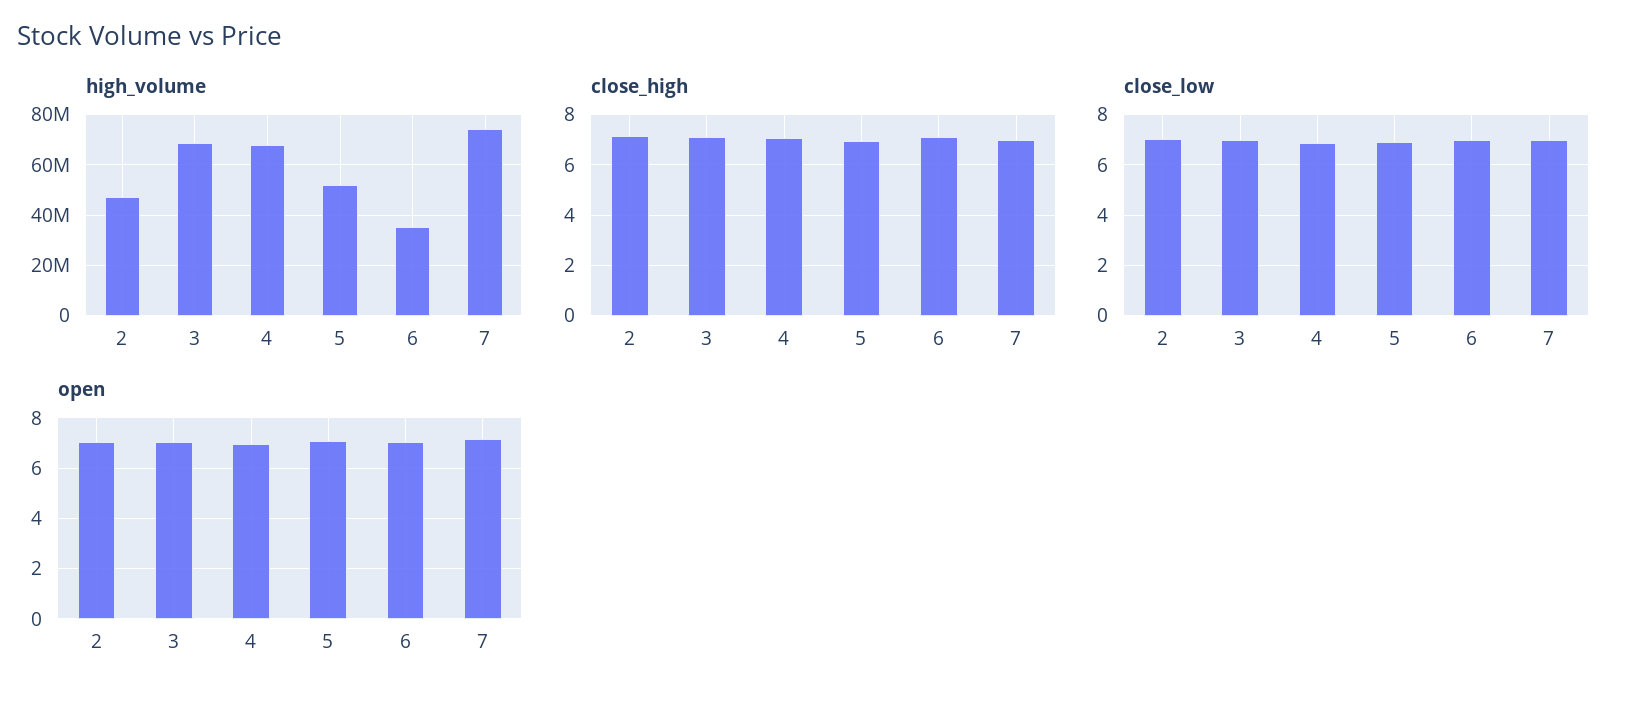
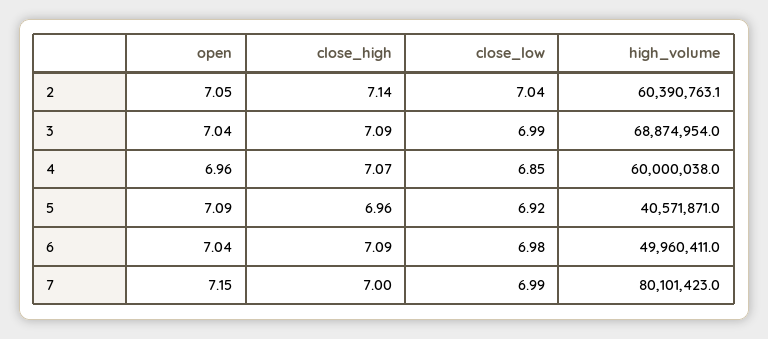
  {
    "high_volume": {
-     "2": 47500000,
+     "2": 60390763.1,
      "3": 68874954,
-     "4": 67500000,
+     "4": 60000038,
-     "5": 52500000,
+     "5": 40571871,
-     "6": 35000000,
+     "6": 49960411,
-     "7": 75000000
+     "7": 80101423
    },
    "close_high": {
      "2": 7.14,
      "3": 7.09,
      "4": 7.07,
      "5": 6.96,
      "6": 7.09,
      "7": 7
    },
    "close_low": {
      "2": 7.04,
      "3": 6.99,
      "4": 6.85,
      "5": 6.92,
      "6": 6.98,
      "7": 6.99
    },
    "open": {
      "2": 7.05,
      "3": 7.04,
      "4": 6.96,
      "5": 7.09,
      "6": 7.04,
      "7": 7.15
    }
  }

